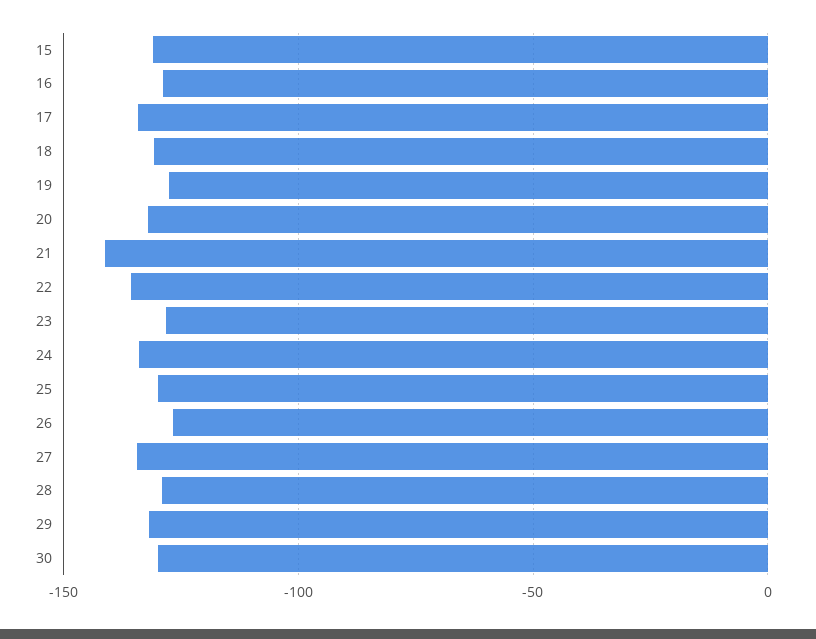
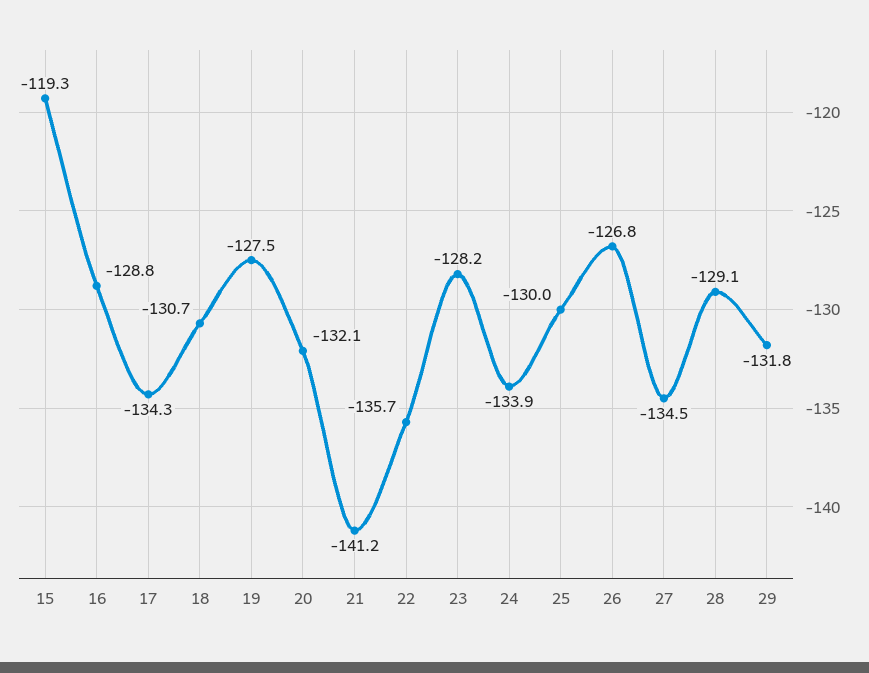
  {
-   "15": -130,
+   "15": -119.3,
    "16": -128.8,
    "17": -134.3,
    "18": -130.7,
    "19": -127.5,
    "20": -132.1,
    "21": -141.2,
    "22": -135.7,
    "23": -128.2,
    "24": -133.9,
    "25": -130,
    "26": -126.8,
    "27": -134.5,
    "28": -129.1,
-   "29": -131.8,
+   "29": -131.8
-   "30": -130
  }

